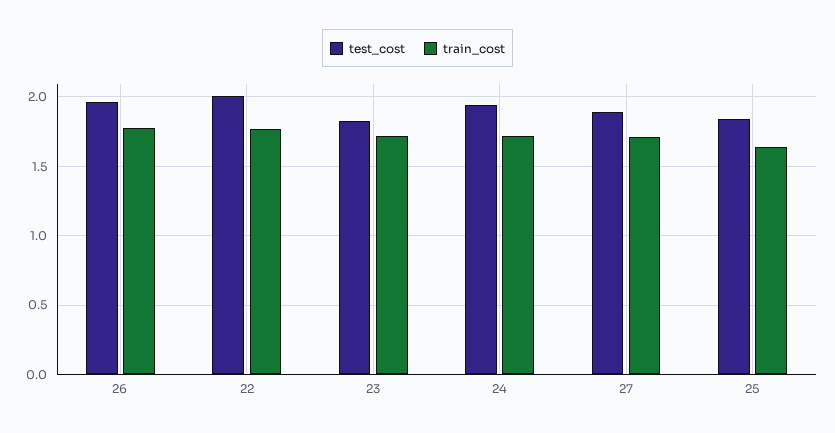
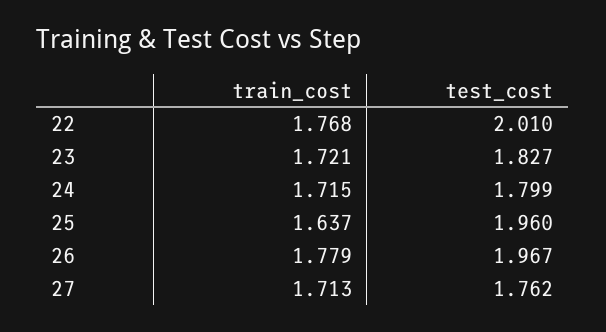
  {
    "test_cost": {
      "26": 1.967,
      "22": 2.01,
      "23": 1.827,
-     "24": 1.95,
+     "24": 1.799,
-     "27": 1.9,
+     "27": 1.762,
-     "25": 1.85
+     "25": 1.96
    },
    "train_cost": {
      "26": 1.779,
      "22": 1.768,
      "23": 1.721,
      "24": 1.715,
      "27": 1.713,
      "25": 1.637
    }
  }

